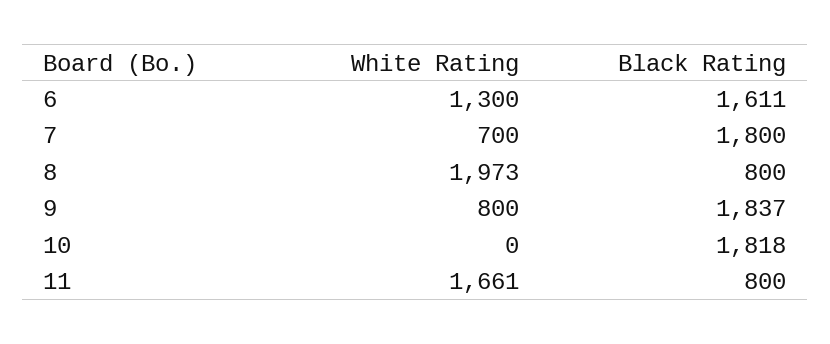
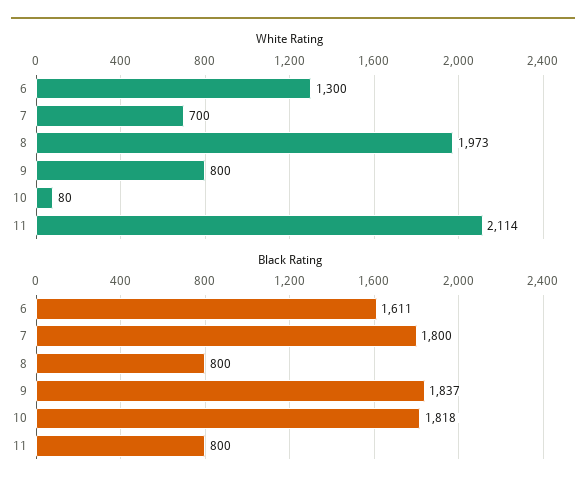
  {
    "White Rating": {
      "6": 1300,
      "7": 700,
      "8": 1973,
      "9": 800,
-     "10": 0,
+     "10": 80,
-     "11": 1661
+     "11": 2114
    },
    "Black Rating": {
      "6": 1611,
      "7": 1800,
      "8": 800,
      "9": 1837,
      "10": 1818,
      "11": 800
    }
  }

